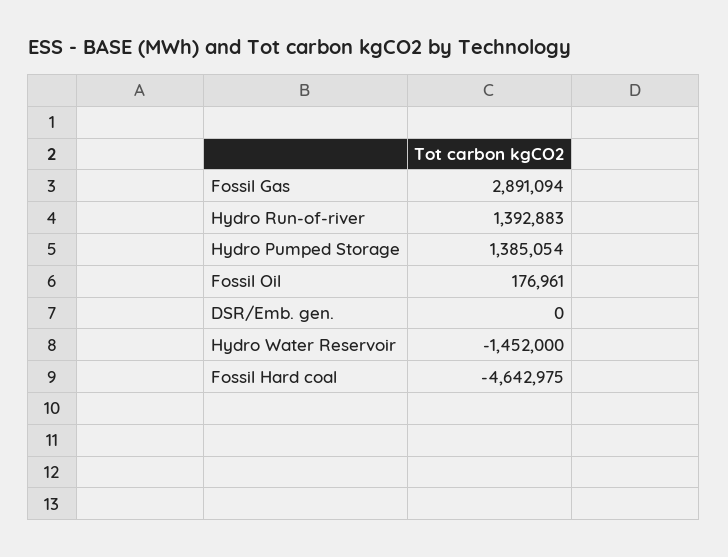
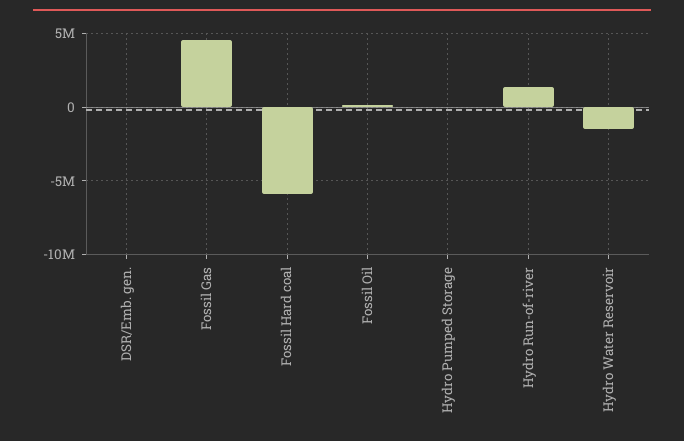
  {
-   "Fossil Gas": 2891094,
+   "Fossil Gas": 4500000,
    "Hydro Run-of-river": 1392883,
-   "Hydro Pumped Storage": 1385054,
+   "Hydro Pumped Storage": 0,
    "Fossil Oil": 176961,
    "DSR/Emb. gen.": 0,
    "Hydro Water Reservoir": -1452000,
-   "Fossil Hard coal": -4642975
+   "Fossil Hard coal": -6000000
  }

